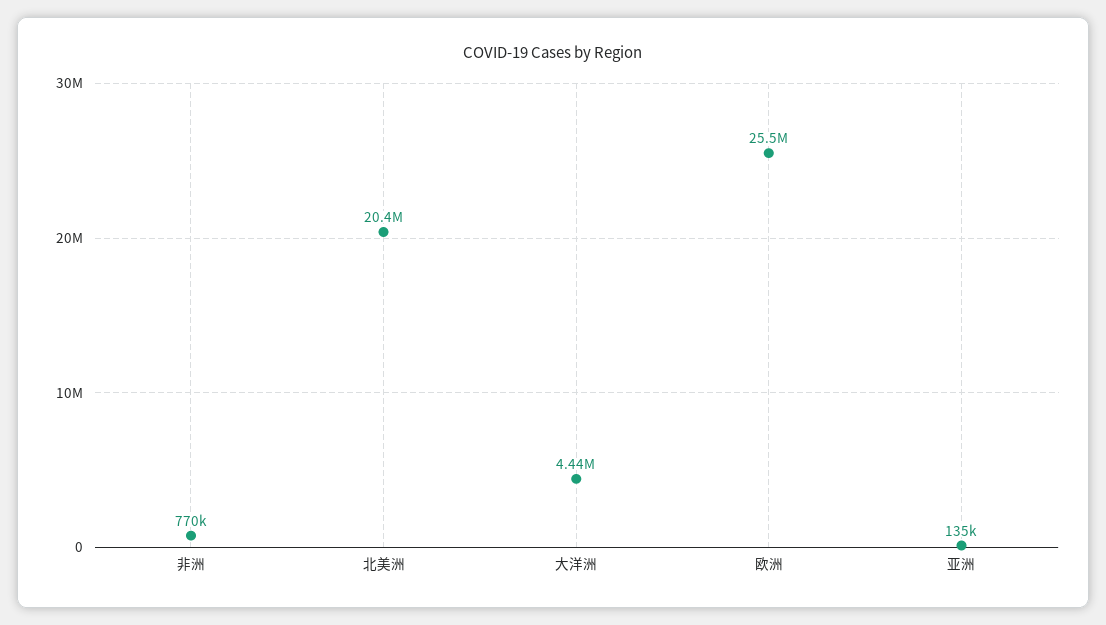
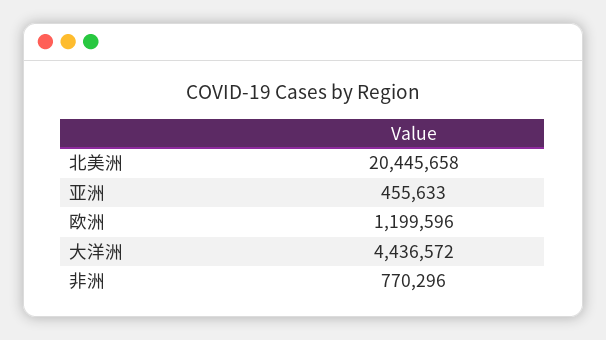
  {
    "非洲": 770296,
    "北美洲": 20445658,
    "大洋洲": 4436572,
-   "欧洲": 25500000,
+   "欧洲": 1199596,
-   "亚洲": 135000
+   "亚洲": 455633
  }

